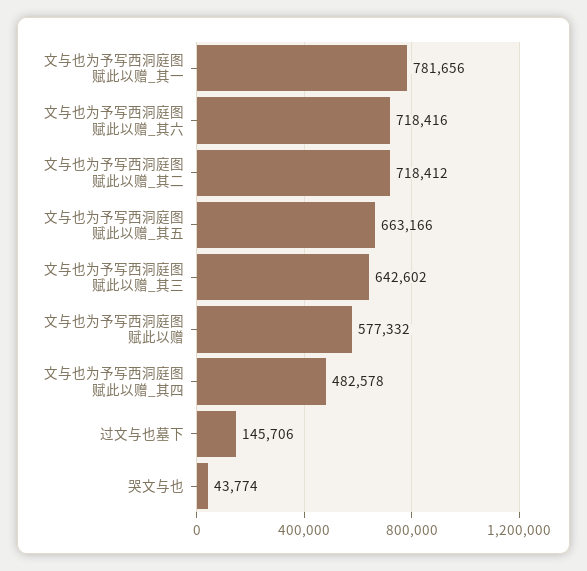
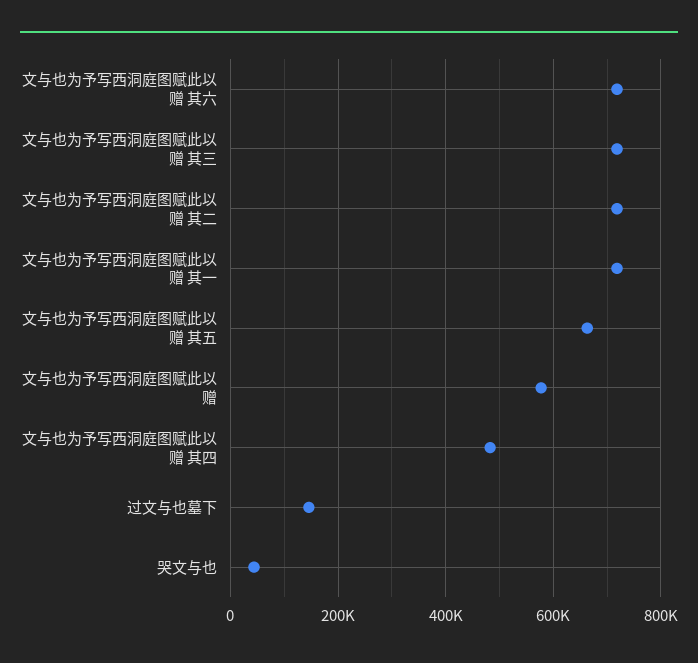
  {
-   "文与也为予写西洞庭图赋此以赠_其一": 781656,
+   "文与也为予写西洞庭图赋此以赠_其一": 720000,
    "文与也为予写西洞庭图赋此以赠_其六": 718416,
    "文与也为予写西洞庭图赋此以赠_其二": 718412,
    "文与也为予写西洞庭图赋此以赠_其五": 663166,
-   "文与也为予写西洞庭图赋此以赠_其三": 642602,
+   "文与也为予写西洞庭图赋此以赠_其三": 720000,
    "文与也为予写西洞庭图赋此以赠": 577332,
    "文与也为予写西洞庭图赋此以赠_其四": 482578,
    "过文与也墓下": 145706,
    "哭文与也": 43774
  }

